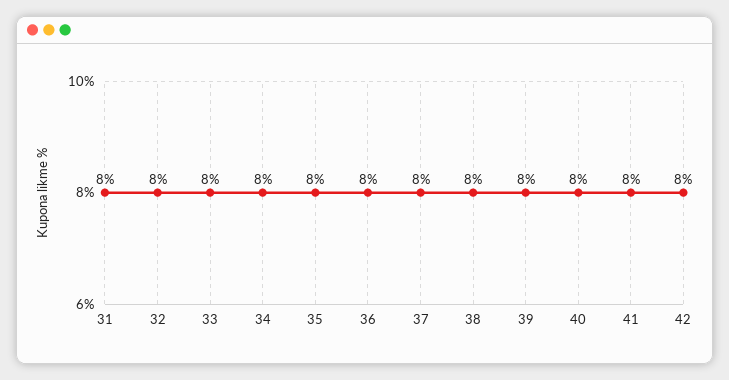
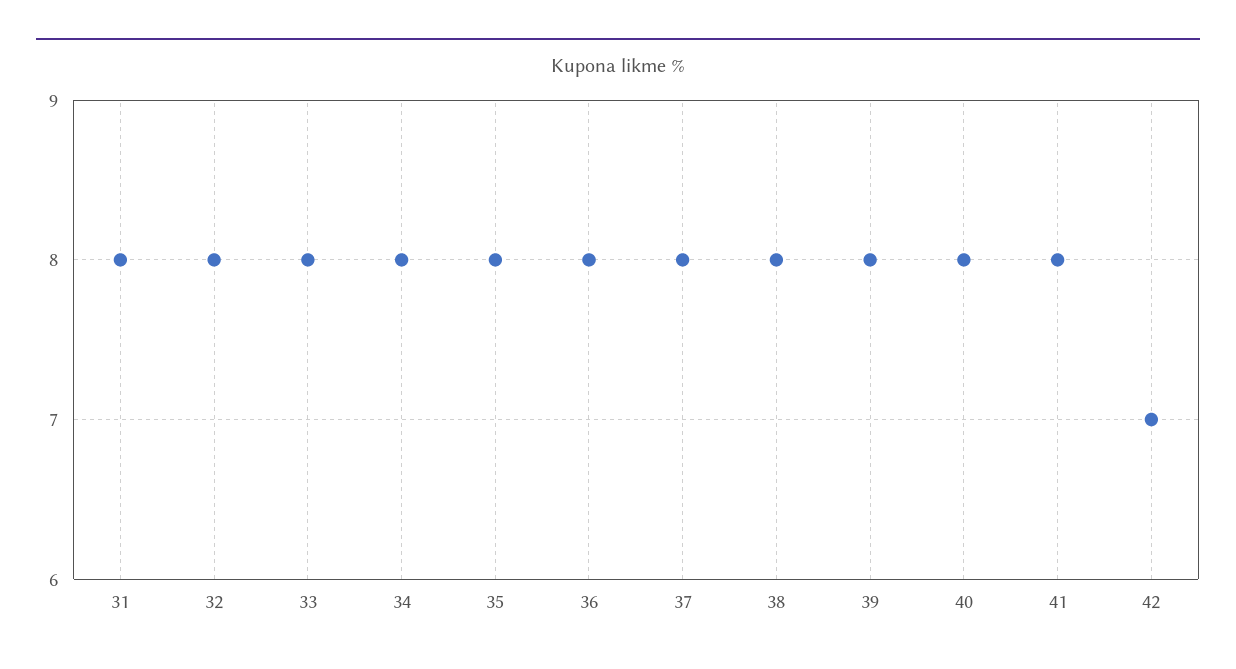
  {
    "31": 8,
    "32": 8,
    "33": 8,
    "34": 8,
    "35": 8,
    "36": 8,
    "37": 8,
    "38": 8,
    "39": 8,
    "40": 8,
    "41": 8,
-   "42": 8
+   "42": 7
  }

